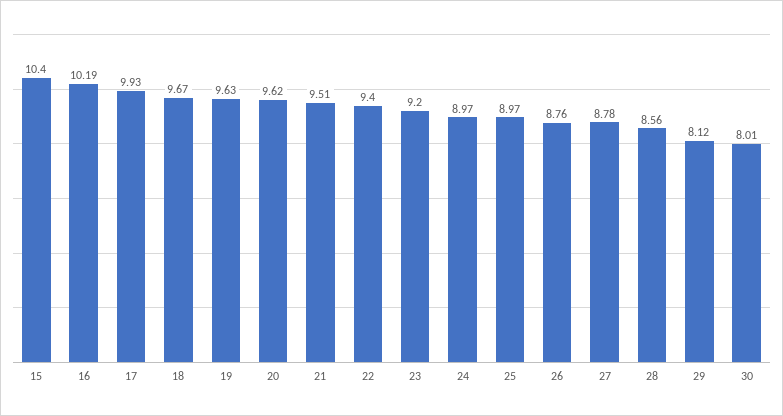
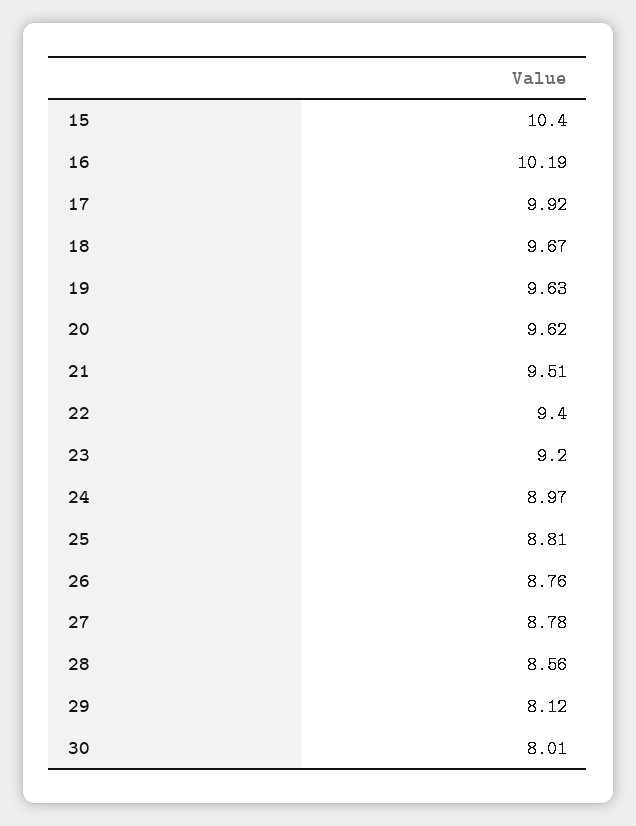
  {
    "15": 10.4,
    "16": 10.19,
-   "17": 9.93,
+   "17": 9.92,
    "18": 9.67,
    "19": 9.63,
    "20": 9.62,
    "21": 9.51,
    "22": 9.4,
    "23": 9.2,
    "24": 8.97,
-   "25": 8.97,
+   "25": 8.81,
    "26": 8.76,
    "27": 8.78,
    "28": 8.56,
    "29": 8.12,
    "30": 8.01
  }

